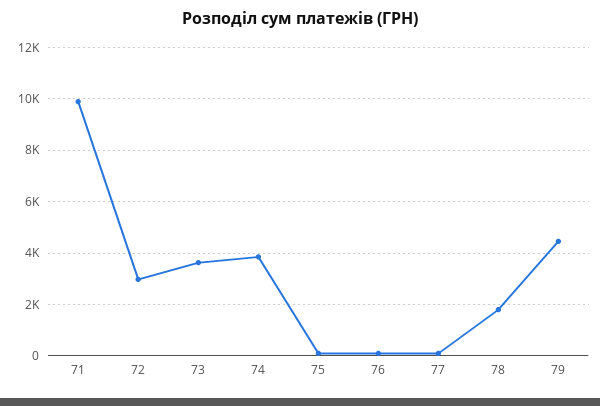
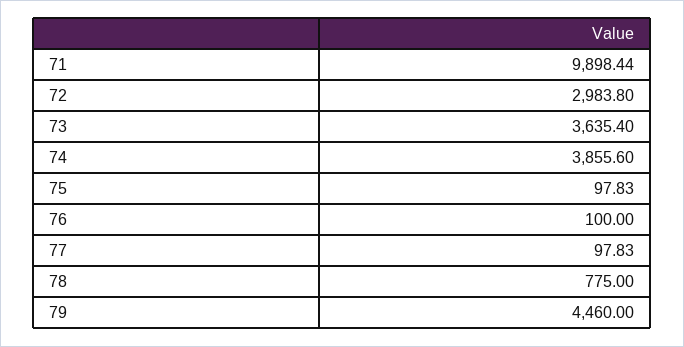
  {
    "71": 9898.44,
    "72": 2983.8,
    "73": 3635.4,
    "74": 3855.6,
    "75": 97.83,
    "76": 100,
    "77": 97.83,
-   "78": 1750,
+   "78": 775,
    "79": 4460
  }

